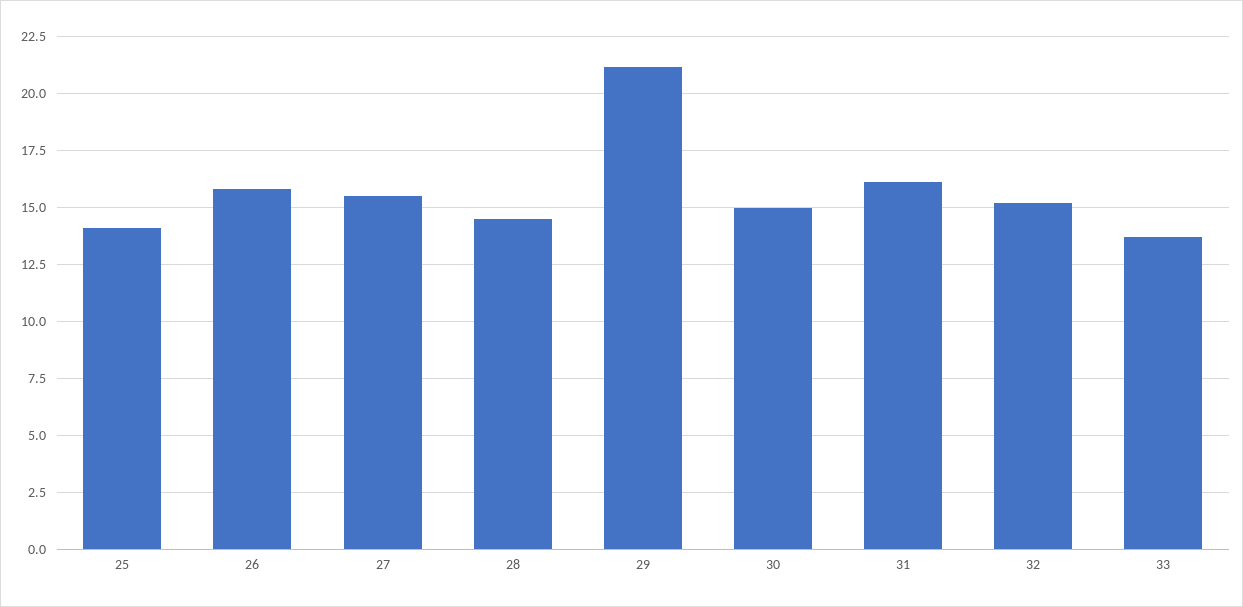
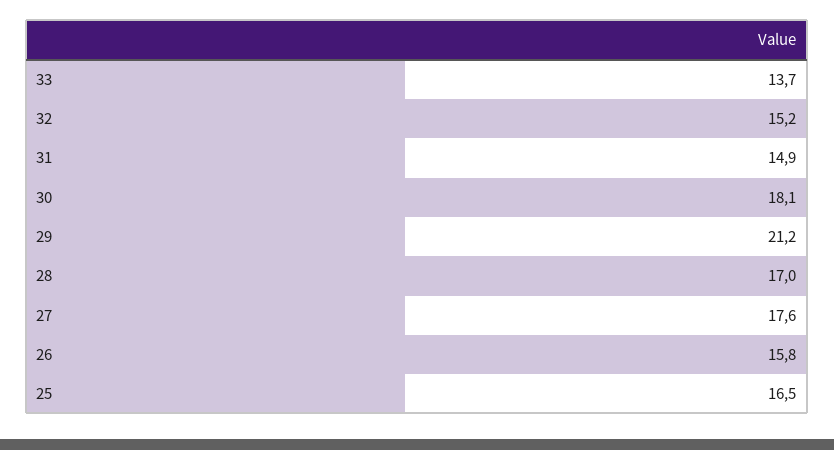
  {
-   "25": 14,
+   "25": 16.5,
    "26": 15.8,
-   "27": 15.5,
+   "27": 17.6,
-   "28": 14.5,
+   "28": 17,
    "29": 21.2,
-   "30": 15,
+   "30": 18.1,
-   "31": 16,
+   "31": 14.9,
    "32": 15.2,
    "33": 13.7
  }

